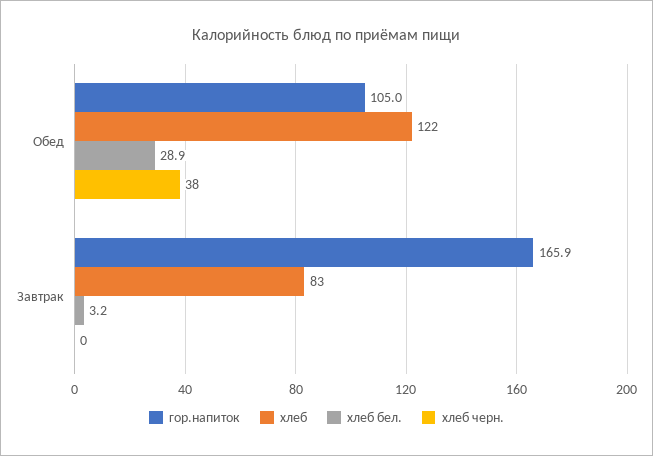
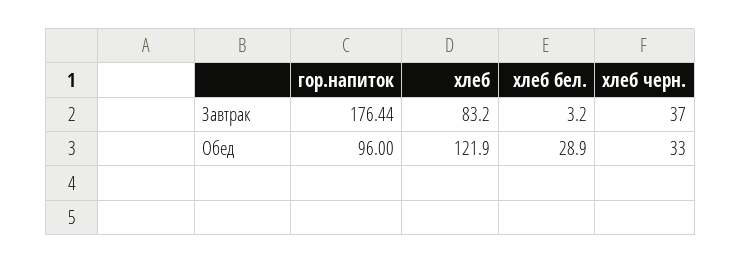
  {
    "гор.напиток": {
-     "Обед": 105,
+     "Обед": 96,
-     "Завтрак": 165.9
+     "Завтрак": 176.44
    },
    "хлеб": {
      "Обед": 121.9,
      "Завтрак": 83.2
    },
    "хлеб бел.": {
      "Обед": 28.9,
      "Завтрак": 3.2
    },
    "хлеб черн.": {
-     "Обед": 38,
+     "Обед": 33,
-     "Завтрак": 0
+     "Завтрак": 37
    }
  }

